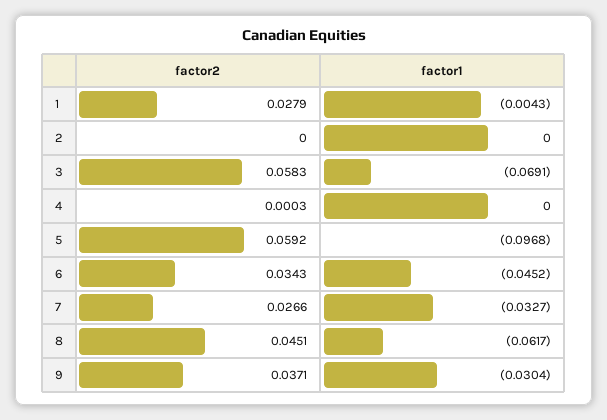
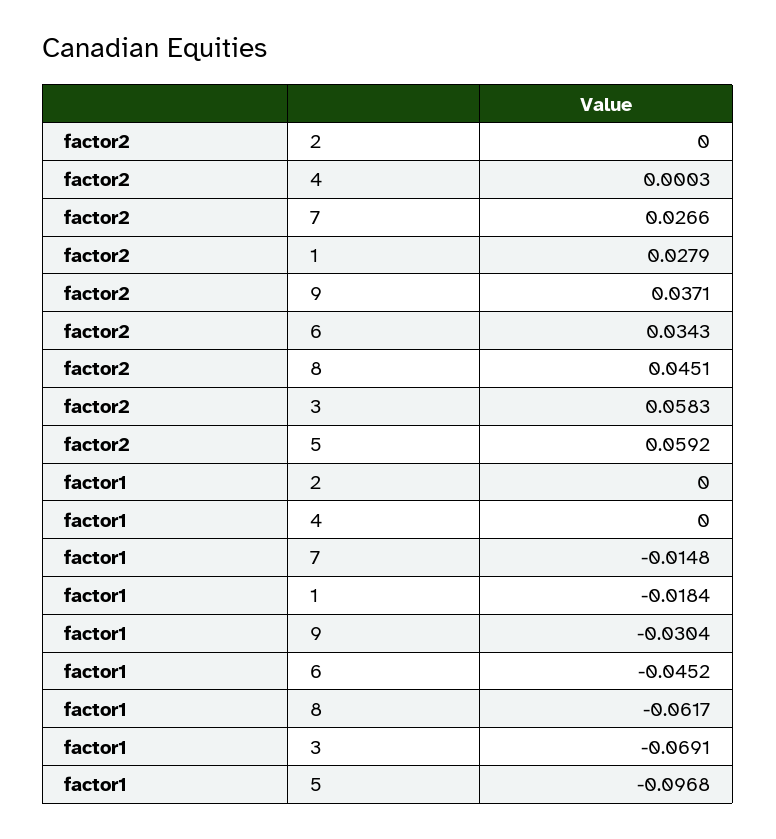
  {
    "factor2": {
      "1": 0.0279,
      "2": 0,
      "3": 0.0583,
      "4": 0.0003,
      "5": 0.0592,
      "6": 0.0343,
      "7": 0.0266,
      "8": 0.0451,
      "9": 0.0371
    },
    "factor1": {
-     "1": -0.0043,
+     "1": -0.0184,
      "2": 0,
      "3": -0.0691,
      "4": 0,
      "5": -0.0968,
      "6": -0.0452,
-     "7": -0.0327,
+     "7": -0.0148,
      "8": -0.0617,
      "9": -0.0304
    }
  }

